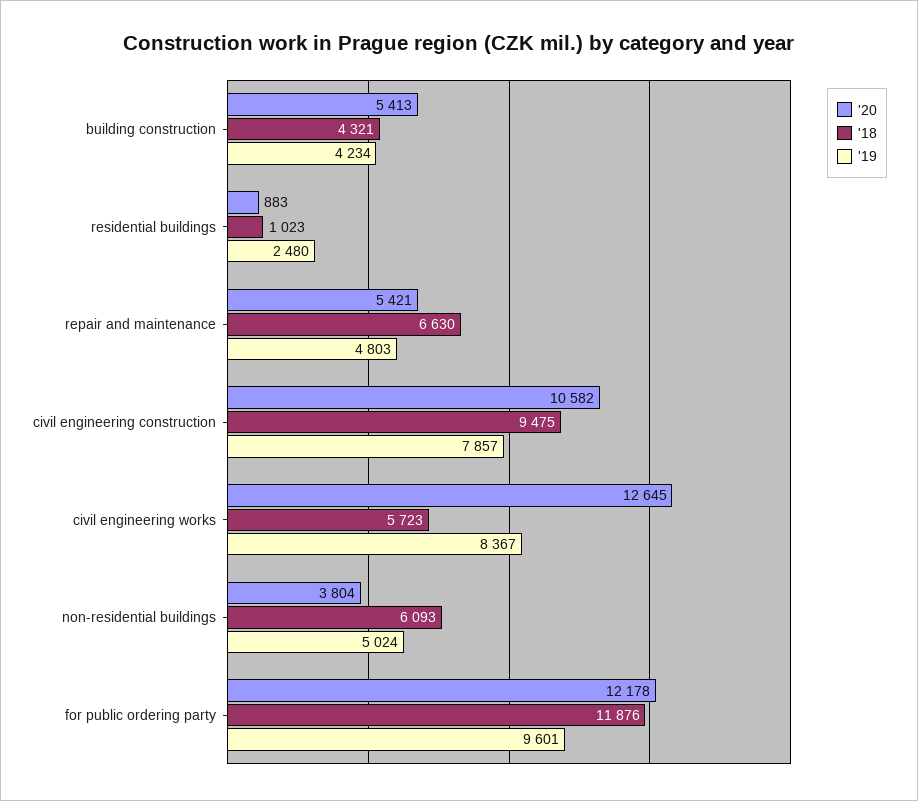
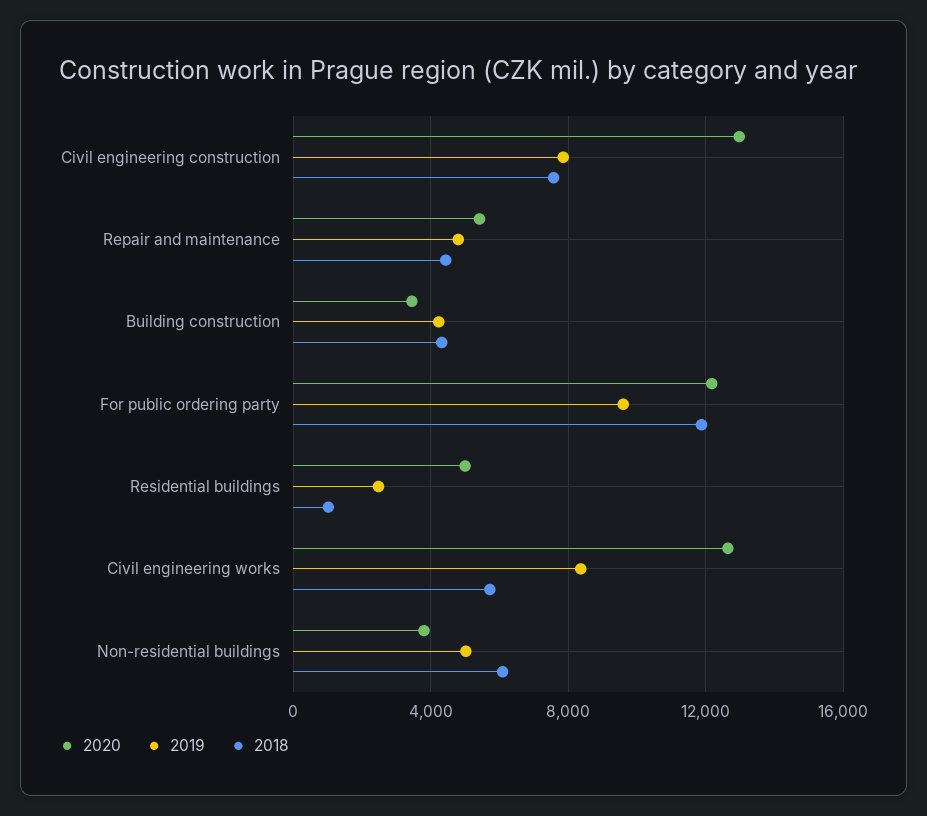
  {
    "'20": {
-     "building construction": 5413,
+     "building construction": 3500,
-     "residential buildings": 883,
+     "residential buildings": 5000,
      "repair and maintenance": 5421,
-     "civil engineering construction": 10582,
+     "civil engineering construction": 13000,
      "civil engineering works": 12645,
      "non-residential buildings": 3804,
      "for public ordering party": 12178
    },
    "'18": {
      "building construction": 4321,
      "residential buildings": 1023,
-     "repair and maintenance": 6630,
+     "repair and maintenance": 4500,
-     "civil engineering construction": 9475,
+     "civil engineering construction": 7500,
      "civil engineering works": 5723,
      "non-residential buildings": 6093,
      "for public ordering party": 11876
    },
    "'19": {
      "building construction": 4234,
      "residential buildings": 2480,
      "repair and maintenance": 4803,
      "civil engineering construction": 7857,
      "civil engineering works": 8367,
      "non-residential buildings": 5024,
      "for public ordering party": 9601
    }
  }

